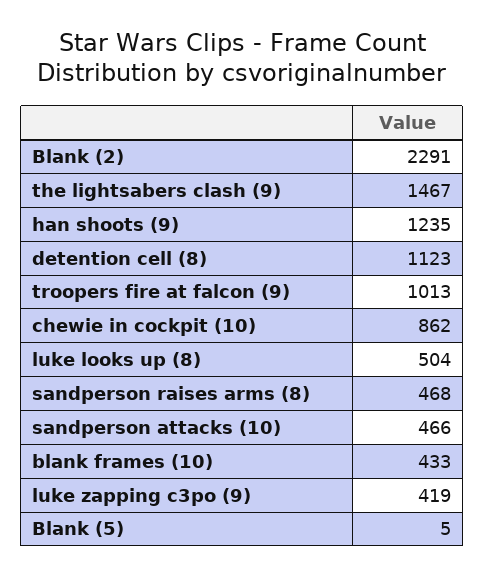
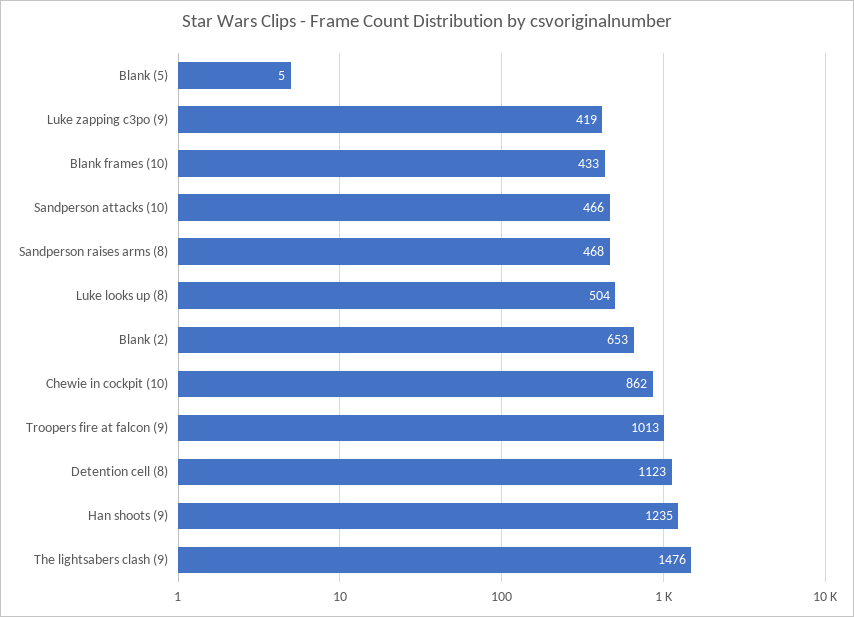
  {
-   "Blank (2)": 2291,
+   "Blank (2)": 653,
-   "the lightsabers clash (9)": 1467,
+   "the lightsabers clash (9)": 1476,
    "han shoots (9)": 1235,
    "detention cell (8)": 1123,
    "troopers fire at falcon (9)": 1013,
    "chewie in cockpit (10)": 862,
    "luke looks up (8)": 504,
    "sandperson raises arms (8)": 468,
    "sandperson attacks (10)": 466,
    "blank frames (10)": 433,
    "luke zapping c3po (9)": 419,
    "Blank (5)": 5
  }

